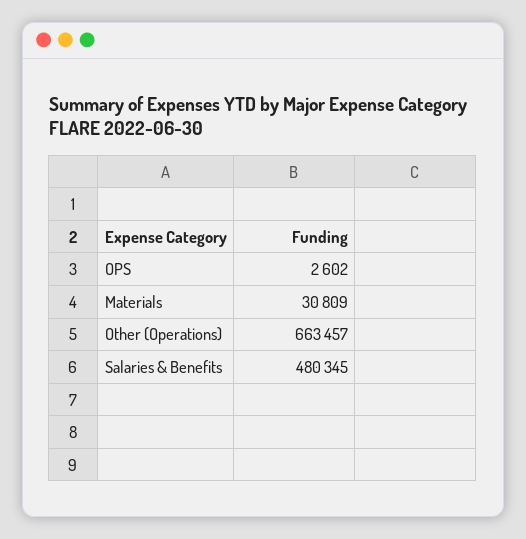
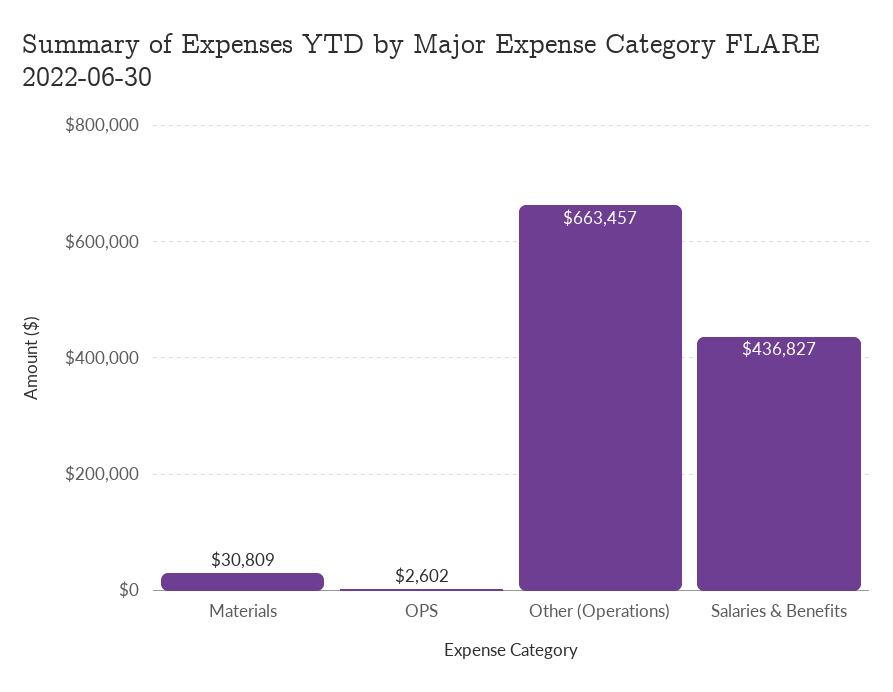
  {
    "OPS": 2602,
    "Materials": 30809,
    "Other (Operations)": 663457,
-   "Salaries & Benefits": 480345
+   "Salaries & Benefits": 436827
  }

